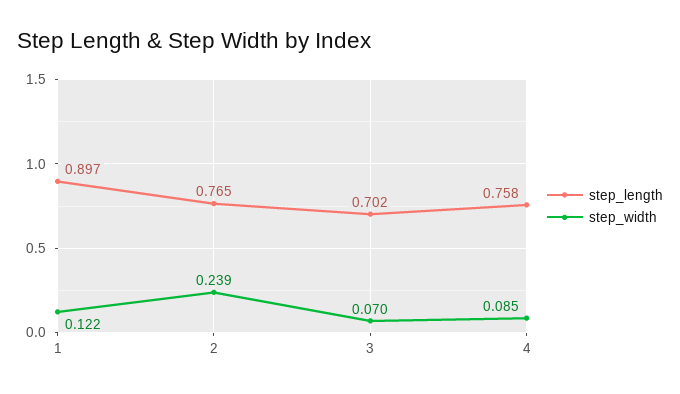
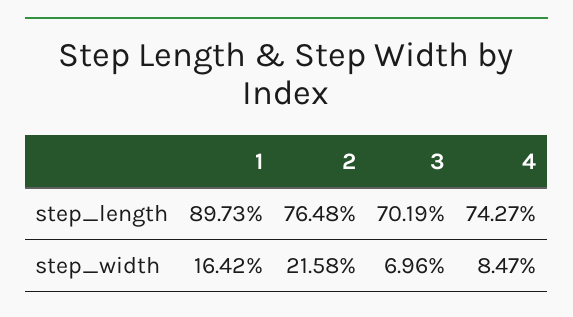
  {
    "step_length": {
      "1": 0.8973,
      "2": 0.7648,
      "3": 0.7019,
-     "4": 0.758
+     "4": 0.7427
    },
    "step_width": {
-     "1": 0.122,
+     "1": 0.1642,
-     "2": 0.239,
+     "2": 0.2158,
      "3": 0.0696,
      "4": 0.0847
    }
  }

